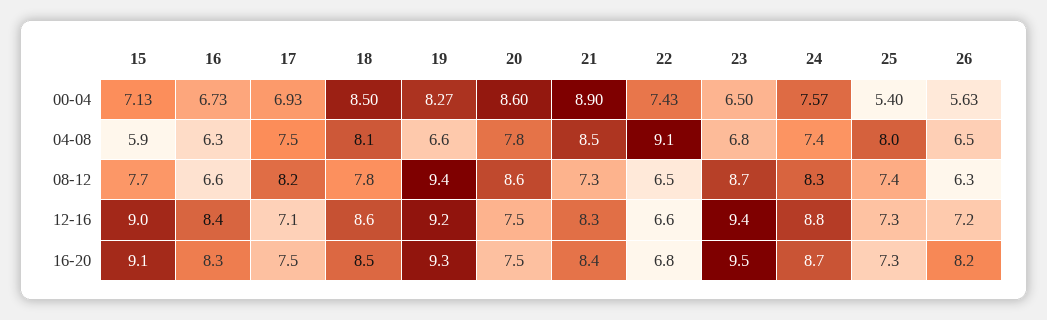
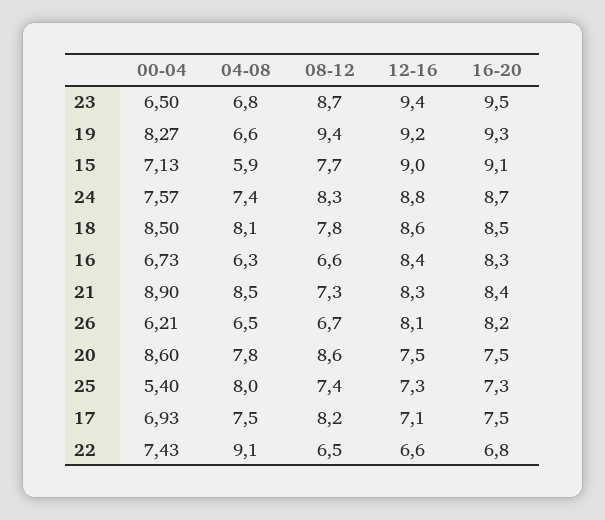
  {
    "15": {
      "00-04": 7.13,
      "04-08": 5.9,
      "08-12": 7.7,
      "12-16": 9,
      "16-20": 9.1
    },
    "16": {
      "00-04": 6.73,
      "04-08": 6.3,
      "08-12": 6.6,
      "12-16": 8.4,
      "16-20": 8.3
    },
    "17": {
      "00-04": 6.93,
      "04-08": 7.5,
      "08-12": 8.2,
      "12-16": 7.1,
      "16-20": 7.5
    },
    "18": {
      "00-04": 8.5,
      "04-08": 8.1,
      "08-12": 7.8,
      "12-16": 8.6,
      "16-20": 8.5
    },
    "19": {
      "00-04": 8.27,
      "04-08": 6.6,
      "08-12": 9.4,
      "12-16": 9.2,
      "16-20": 9.3
    },
    "20": {
      "00-04": 8.6,
      "04-08": 7.8,
      "08-12": 8.6,
      "12-16": 7.5,
      "16-20": 7.5
    },
    "21": {
      "00-04": 8.9,
      "04-08": 8.5,
      "08-12": 7.3,
      "12-16": 8.3,
      "16-20": 8.4
    },
    "22": {
      "00-04": 7.43,
      "04-08": 9.1,
      "08-12": 6.5,
      "12-16": 6.6,
      "16-20": 6.8
    },
    "23": {
      "00-04": 6.5,
      "04-08": 6.8,
      "08-12": 8.7,
      "12-16": 9.4,
      "16-20": 9.5
    },
    "24": {
      "00-04": 7.57,
      "04-08": 7.4,
      "08-12": 8.3,
      "12-16": 8.8,
      "16-20": 8.7
    },
    "25": {
      "00-04": 5.4,
      "04-08": 8,
      "08-12": 7.4,
      "12-16": 7.3,
      "16-20": 7.3
    },
    "26": {
-     "00-04": 5.63,
+     "00-04": 6.21,
      "04-08": 6.5,
-     "08-12": 6.3,
+     "08-12": 6.7,
-     "12-16": 7.2,
+     "12-16": 8.1,
      "16-20": 8.2
    }
  }

